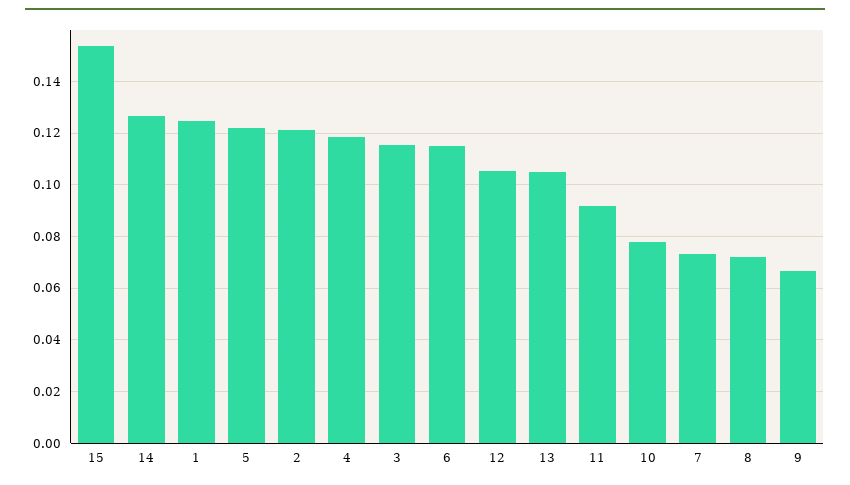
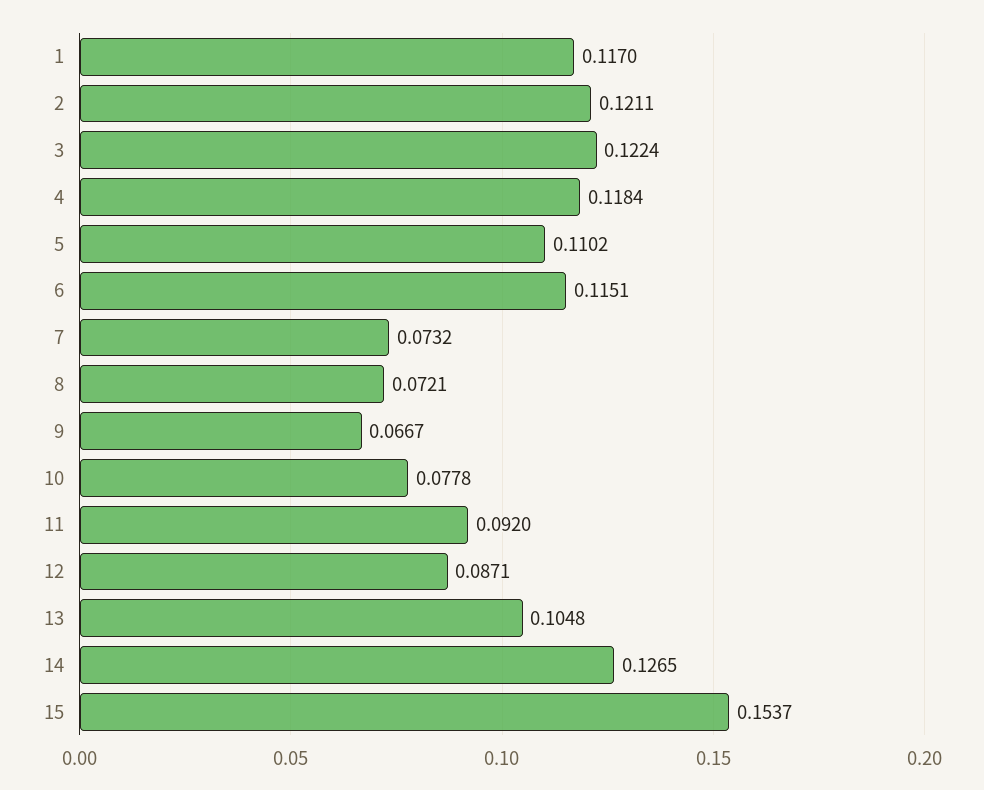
  {
    "15": 0.1537,
    "14": 0.1265,
-   "1": 0.125,
+   "1": 0.117,
-   "5": 0.1225,
+   "5": 0.1102,
    "2": 0.1211,
    "4": 0.1184,
-   "3": 0.115,
+   "3": 0.1224,
    "6": 0.1151,
-   "12": 0.105,
+   "12": 0.0871,
    "13": 0.1048,
    "11": 0.092,
    "10": 0.0778,
    "7": 0.0732,
    "8": 0.0721,
    "9": 0.0667
  }

